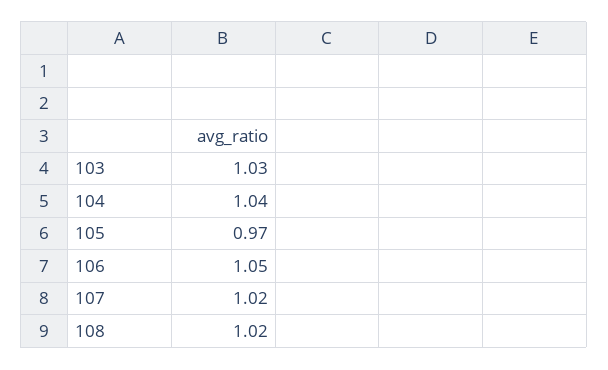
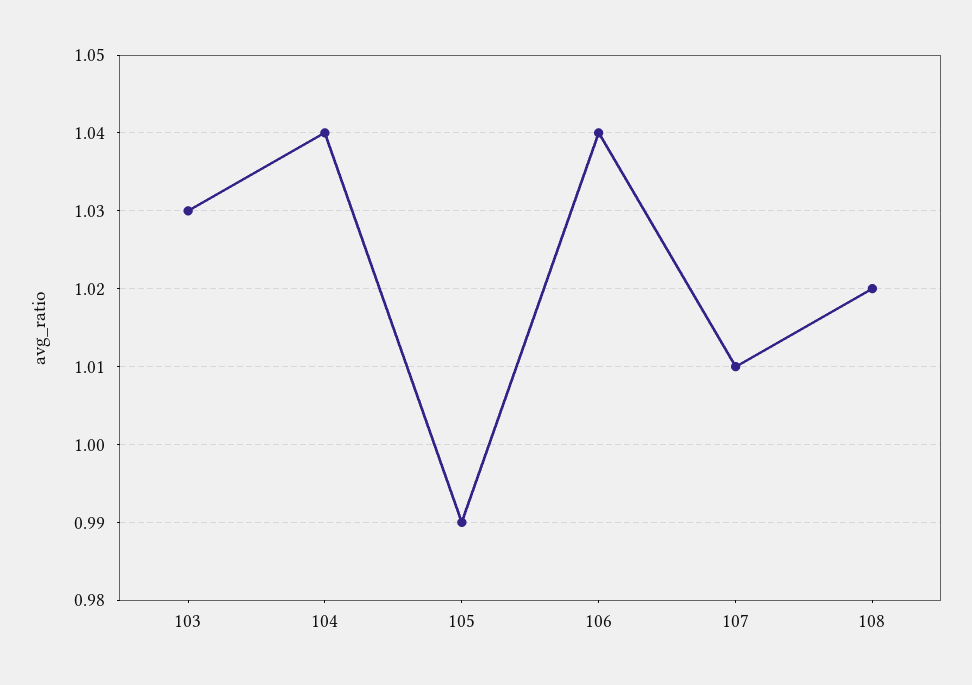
  {
    "103": 1.03,
    "104": 1.04,
-   "105": 0.97,
+   "105": 0.99,
-   "106": 1.05,
+   "106": 1.04,
-   "107": 1.02,
+   "107": 1.01,
    "108": 1.02
  }

